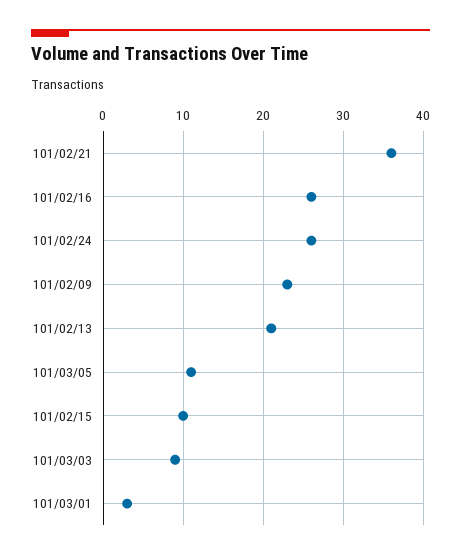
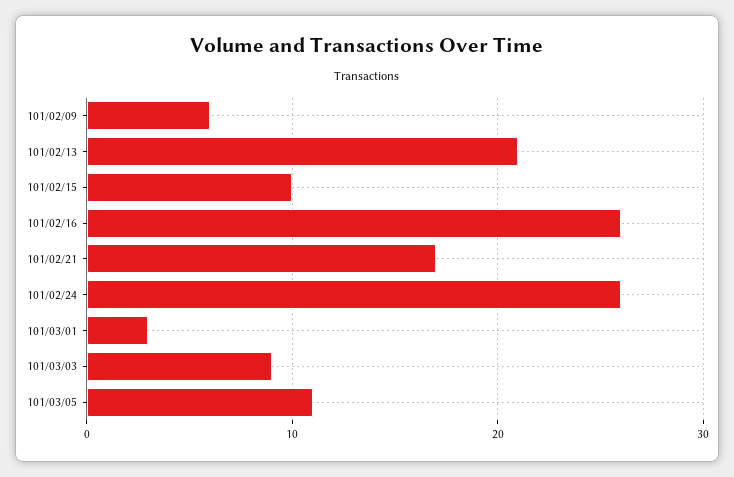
  {
-   "101/02/21": 36,
+   "101/02/21": 17,
    "101/02/16": 26,
    "101/02/24": 26,
-   "101/02/09": 23,
+   "101/02/09": 6,
    "101/02/13": 21,
    "101/03/05": 11,
    "101/02/15": 10,
    "101/03/03": 9,
    "101/03/01": 3
  }

